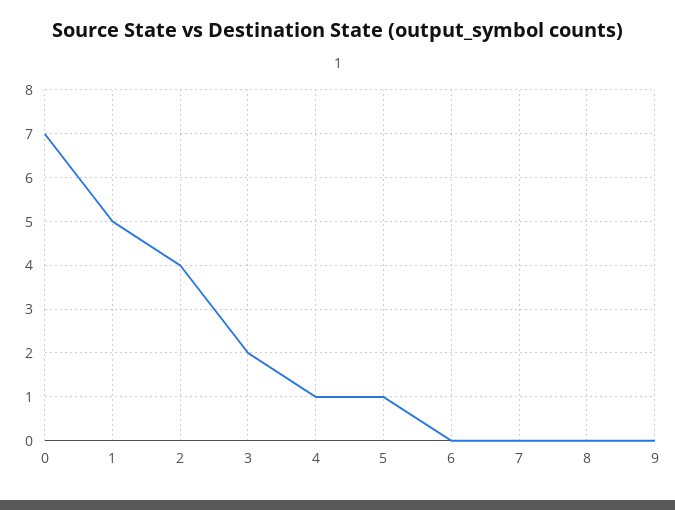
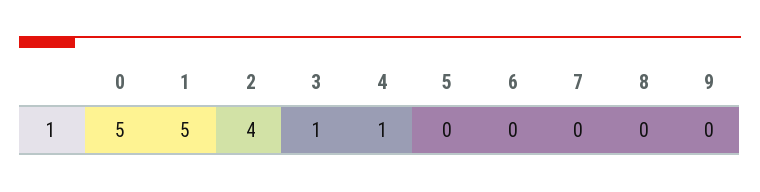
  {
-   "0": 7,
+   "0": 5,
    "1": 5,
    "2": 4,
-   "3": 2,
+   "3": 1,
    "4": 1,
-   "5": 1,
+   "5": 0,
    "6": 0,
    "7": 0,
    "8": 0,
    "9": 0
  }

